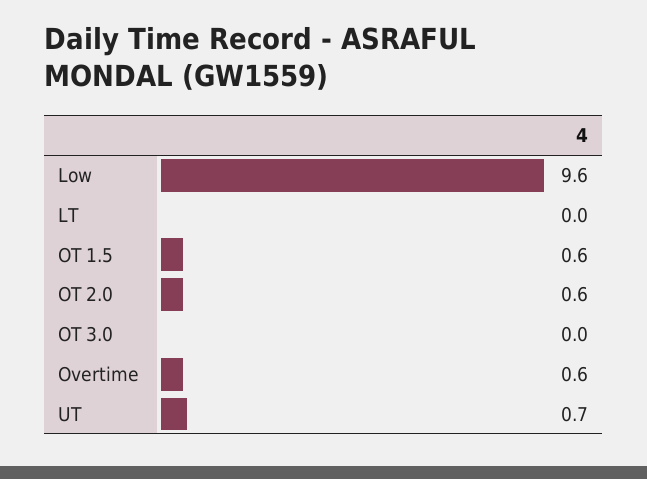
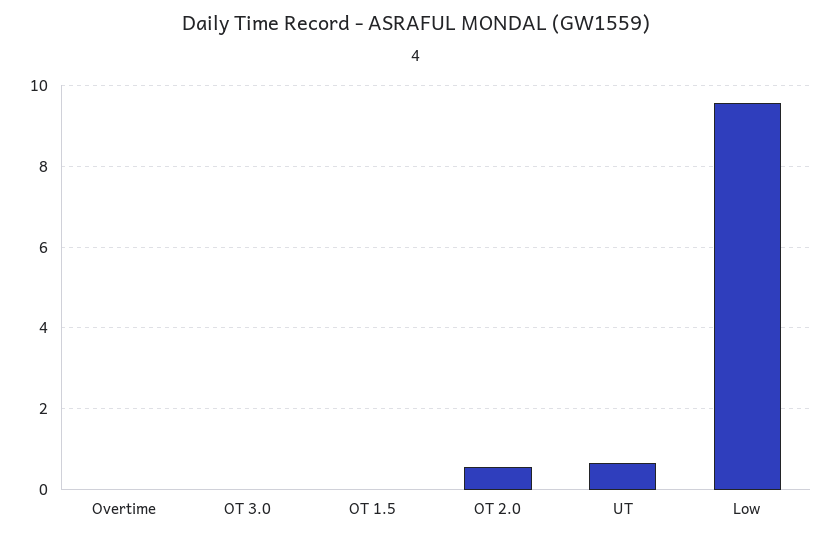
  {
    "Low": 9.6,
-   "LT": 0,
-   "OT 1.5": 0.6,
+   "OT 1.5": 0,
    "OT 2.0": 0.6,
    "OT 3.0": 0,
-   "Overtime": 0.6,
+   "Overtime": 0,
    "UT": 0.7
  }

